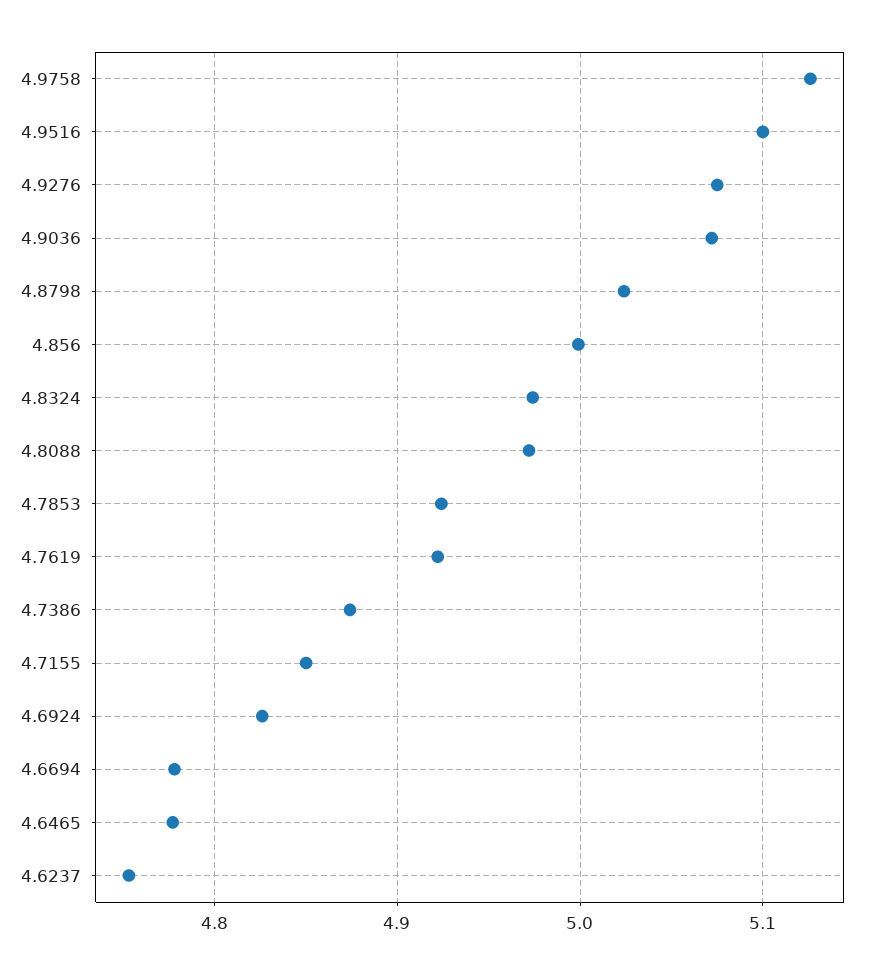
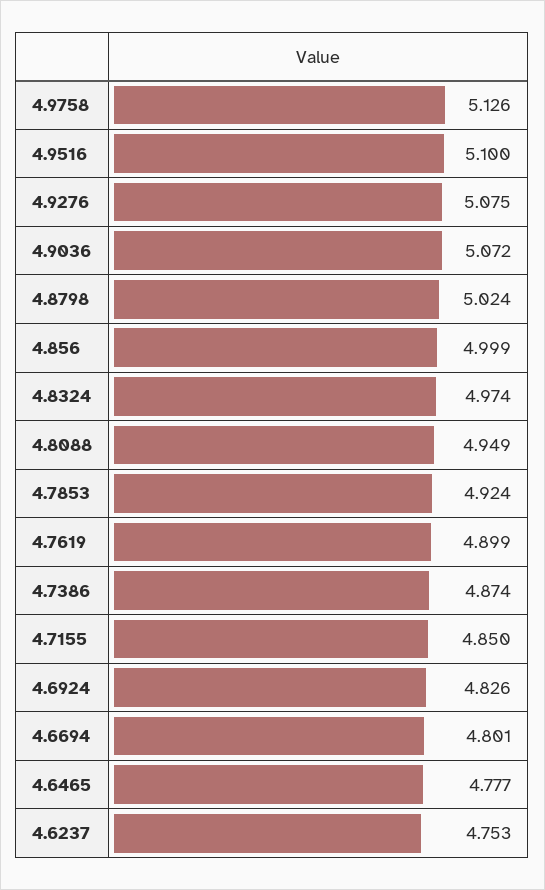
  {
    "4.9758": 5.126,
    "4.9516": 5.1,
    "4.9276": 5.075,
    "4.9036": 5.072,
    "4.8798": 5.024,
    "4.856": 4.999,
    "4.8324": 4.974,
-   "4.8088": 4.97,
+   "4.8088": 4.949,
    "4.7853": 4.924,
-   "4.7619": 4.92,
+   "4.7619": 4.899,
    "4.7386": 4.874,
    "4.7155": 4.85,
    "4.6924": 4.826,
-   "4.6694": 4.78,
+   "4.6694": 4.801,
    "4.6465": 4.777,
    "4.6237": 4.753
  }

